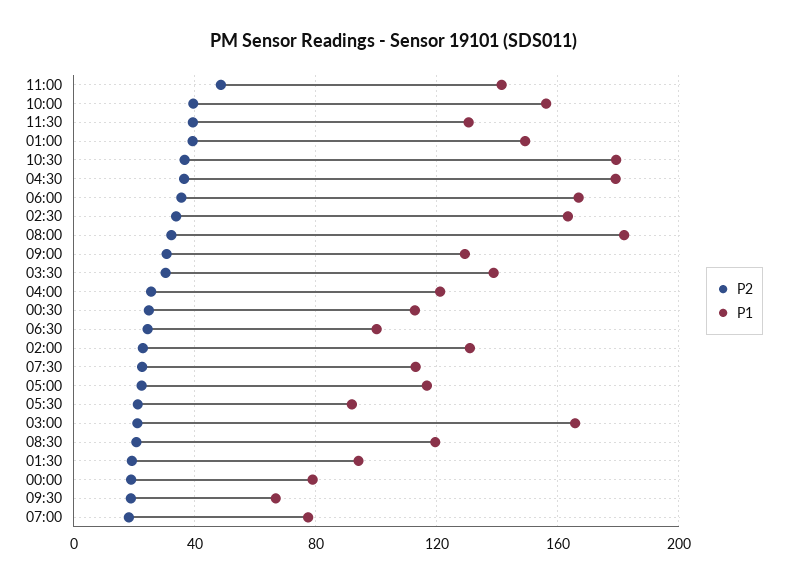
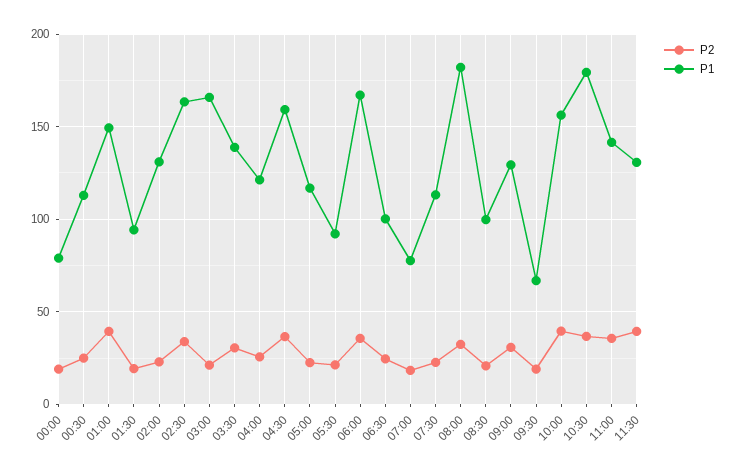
  {
    "P2": {
-     "11:00": 50,
+     "11:00": 35,
      "10:00": 40,
      "11:30": 40,
      "01:00": 40,
      "10:30": 35,
      "04:30": 35,
      "06:00": 35,
      "02:30": 35,
      "08:00": 30,
      "09:00": 30,
      "03:30": 30,
      "04:00": 25,
      "00:30": 25,
      "06:30": 25,
      "02:00": 25,
      "07:30": 25,
      "05:00": 25,
      "05:30": 20,
      "03:00": 20,
      "08:30": 20,
      "01:30": 20,
      "00:00": 20,
      "09:30": 20,
      "07:00": 20
    },
    "P1": {
      "11:00": 140,
      "10:00": 155,
      "11:30": 130,
      "01:00": 150,
      "10:30": 180,
-     "04:30": 180,
+     "04:30": 160,
      "06:00": 165,
      "02:30": 165,
      "08:00": 180,
      "09:00": 130,
      "03:30": 140,
      "04:00": 120,
      "00:30": 115,
      "06:30": 100,
      "02:00": 130,
      "07:30": 115,
      "05:00": 115,
      "05:30": 90,
      "03:00": 165,
-     "08:30": 120,
+     "08:30": 100,
      "01:30": 95,
      "00:00": 80,
      "09:30": 65,
      "07:00": 80
    }
  }

